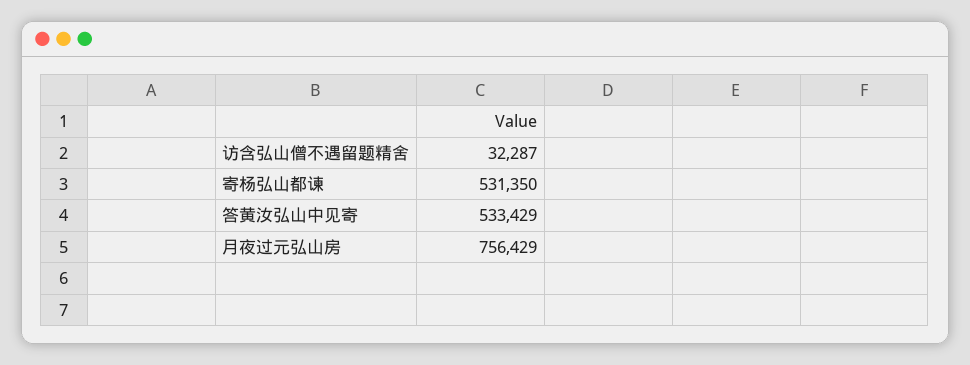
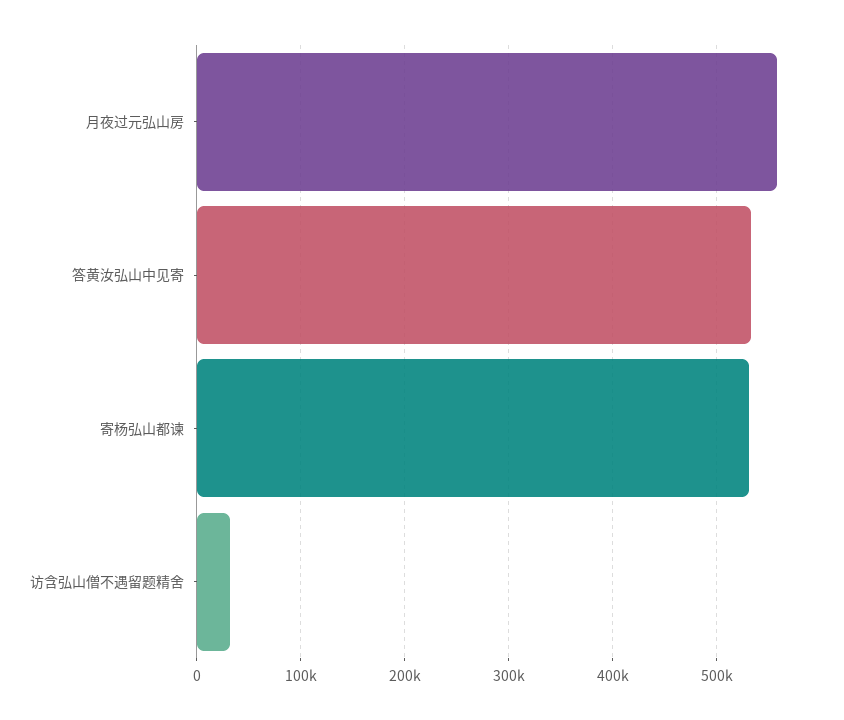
  {
    "访含弘山僧不遇留题精舍": 32287,
    "寄杨弘山都谏": 531350,
    "答黄汝弘山中见寄": 533429,
-   "月夜过元弘山房": 756429
+   "月夜过元弘山房": 560000
  }

